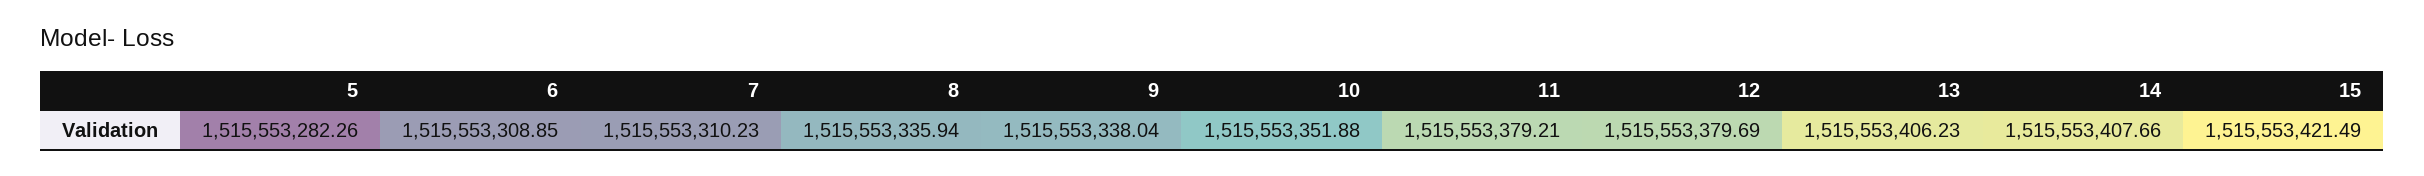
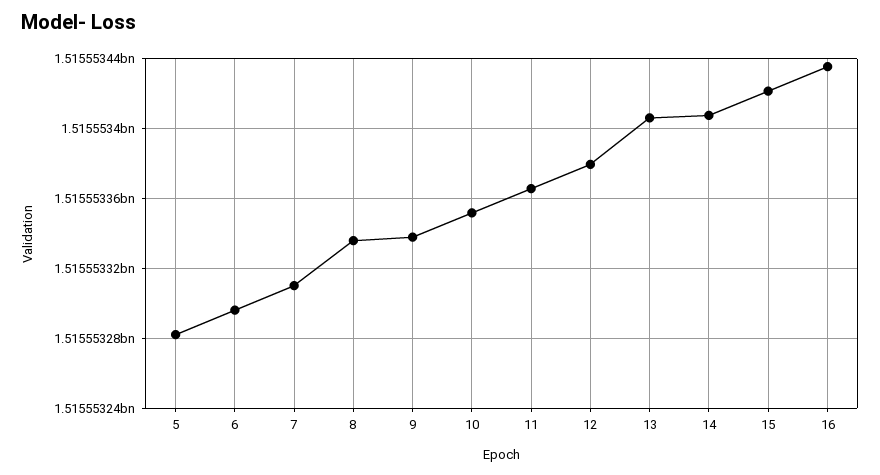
  {
    "5": 1515553282.26,
-   "6": 1515553308.85,
+   "6": 1515553295,
    "7": 1515553310.23,
    "8": 1515553335.94,
    "9": 1515553338.04,
    "10": 1515553351.88,
-   "11": 1515553379.21,
+   "11": 1515553365,
    "12": 1515553379.69,
    "13": 1515553406.23,
    "14": 1515553407.66,
-   "15": 1515553421.49
+   "15": 1515553421.49,
+   "16": 1515553435
  }

